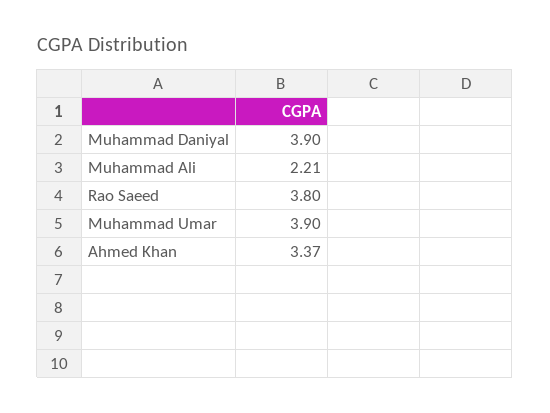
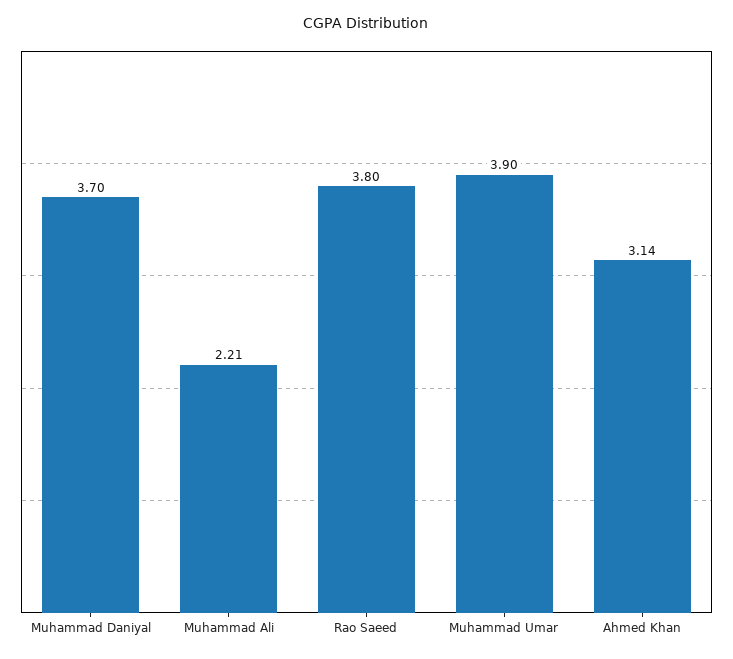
  {
-   "Muhammad Daniyal": 3.9,
+   "Muhammad Daniyal": 3.7,
    "Muhammad Ali": 2.21,
    "Rao Saeed": 3.8,
    "Muhammad Umar": 3.9,
-   "Ahmed Khan": 3.37
+   "Ahmed Khan": 3.14
  }

